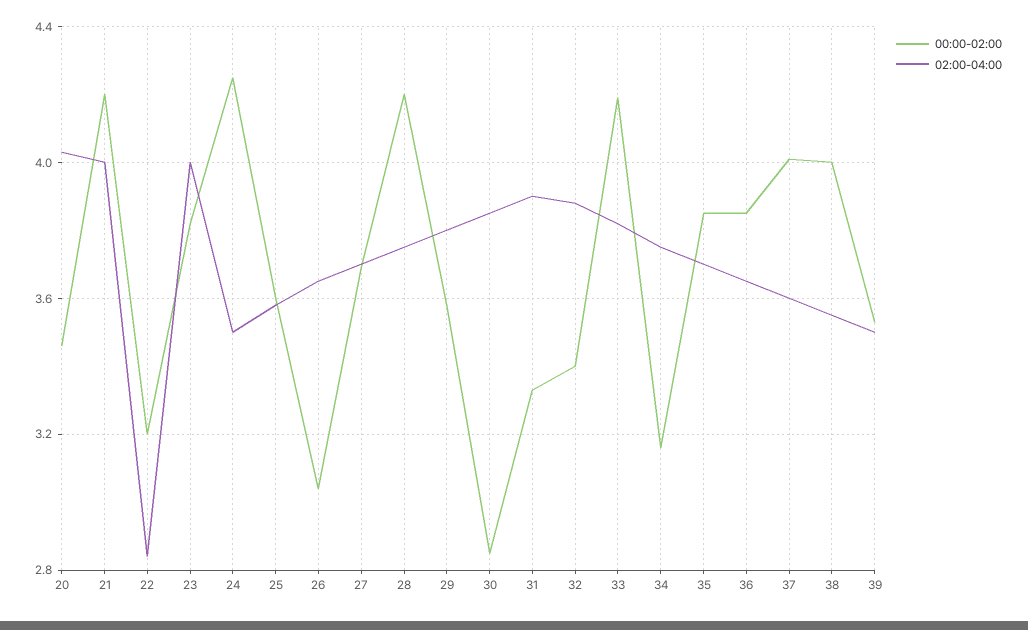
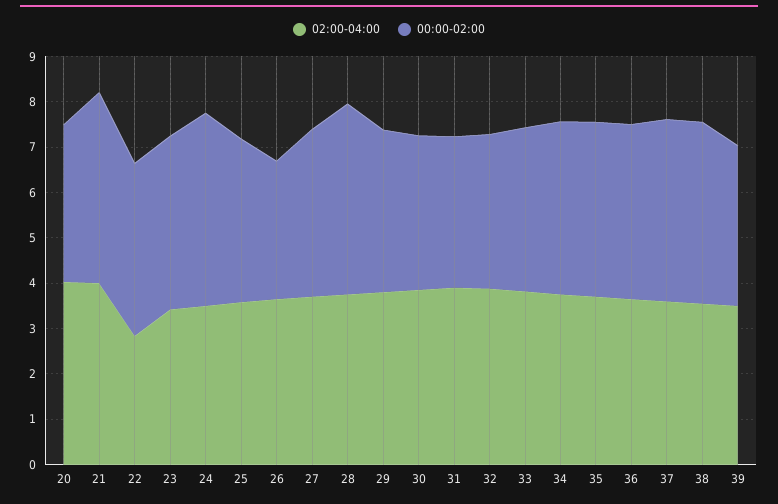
  {
    "00:00-02:00": {
      "20": 3.45,
      "21": 4.2,
-     "22": 3.2,
+     "22": 3.8,
      "23": 3.8,
      "24": 4.25,
      "25": 3.6,
      "26": 3.05,
      "27": 3.7,
      "28": 4.2,
      "29": 3.6,
-     "30": 2.85,
+     "30": 3.4,
      "31": 3.35,
      "32": 3.4,
-     "33": 4.2,
+     "33": 3.6,
-     "34": 3.15,
+     "34": 3.8,
      "35": 3.85,
      "36": 3.85,
      "37": 4,
      "38": 4,
      "39": 3.55
    },
    "02:00-04:00": {
      "20": 4.05,
      "21": 4,
      "22": 2.85,
-     "23": 4,
+     "23": 3.4,
      "24": 3.5,
      "25": 3.6,
      "26": 3.65,
      "27": 3.7,
      "28": 3.75,
      "29": 3.8,
      "30": 3.85,
      "31": 3.9,
      "32": 3.9,
      "33": 3.8,
      "34": 3.75,
      "35": 3.7,
      "36": 3.65,
      "37": 3.6,
      "38": 3.55,
      "39": 3.5
    }
  }

